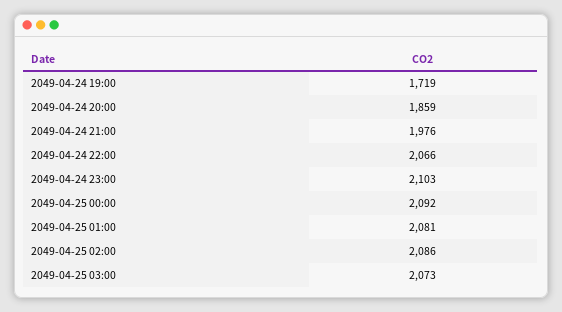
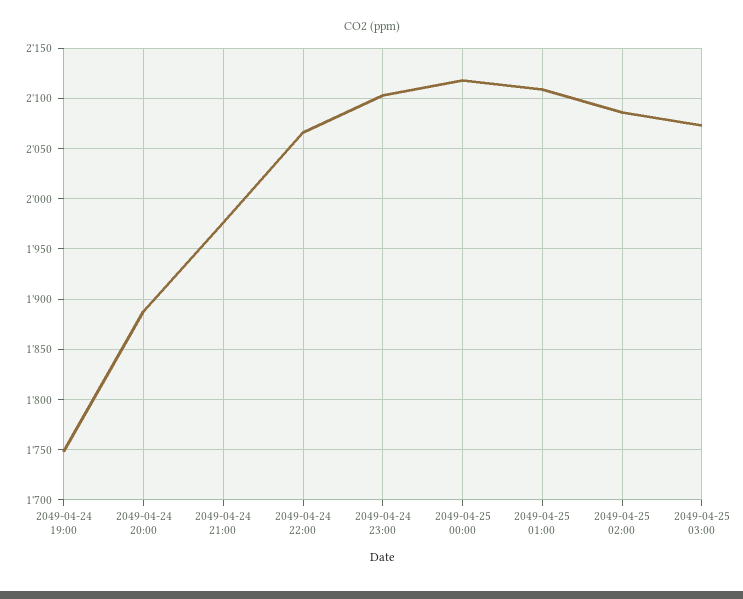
  {
-   "2049-04-24 19:00": 1719,
+   "2049-04-24 19:00": 1750,
-   "2049-04-24 20:00": 1859,
+   "2049-04-24 20:00": 1890,
    "2049-04-24 21:00": 1976,
    "2049-04-24 22:00": 2066,
    "2049-04-24 23:00": 2103,
-   "2049-04-25 00:00": 2092,
+   "2049-04-25 00:00": 2120,
-   "2049-04-25 01:00": 2081,
+   "2049-04-25 01:00": 2110,
    "2049-04-25 02:00": 2086,
    "2049-04-25 03:00": 2073
  }

